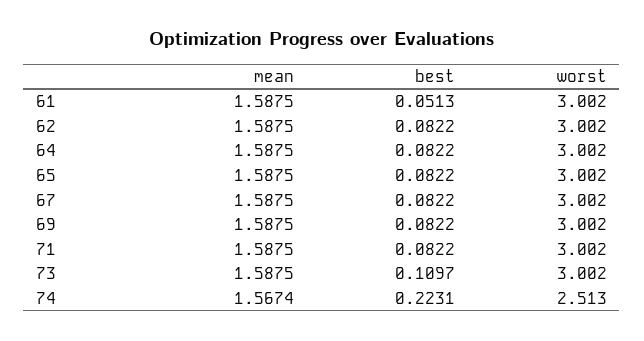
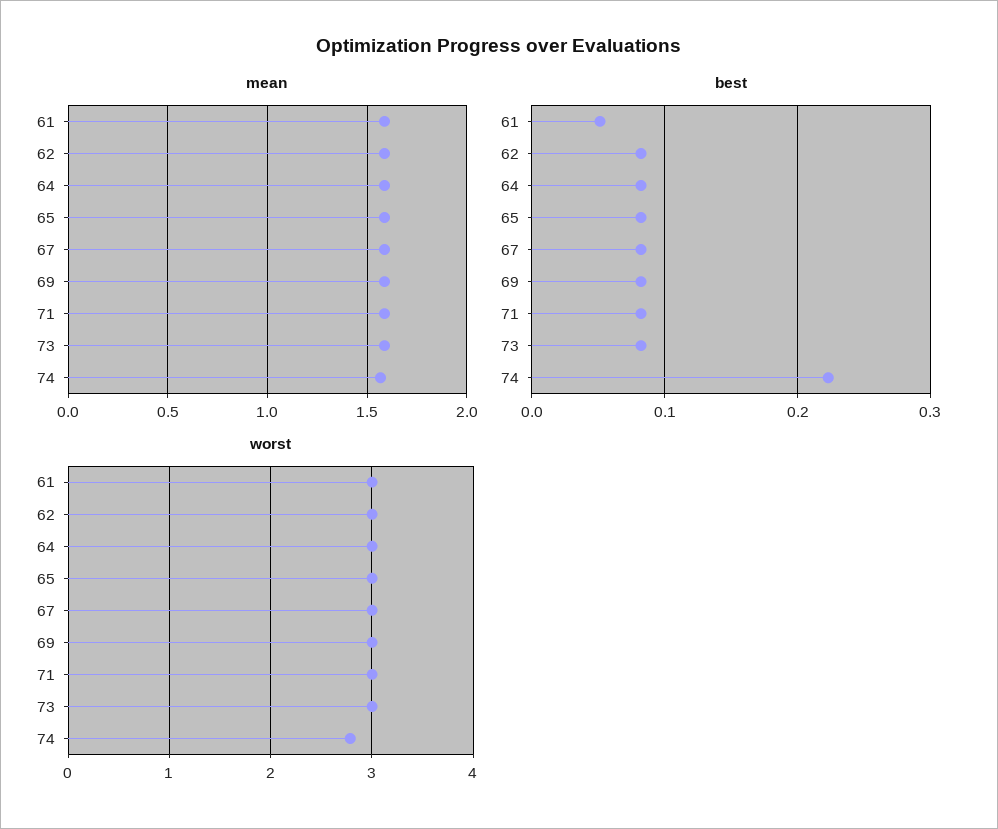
  {
    "mean": {
      "61": 1.5875,
      "62": 1.5875,
      "64": 1.5875,
      "65": 1.5875,
      "67": 1.5875,
      "69": 1.5875,
      "71": 1.5875,
      "73": 1.5875,
      "74": 1.5674
    },
    "best": {
      "61": 0.0513,
      "62": 0.0822,
      "64": 0.0822,
      "65": 0.0822,
      "67": 0.0822,
      "69": 0.0822,
      "71": 0.0822,
-     "73": 0.1097,
+     "73": 0.08,
      "74": 0.2231
    },
    "worst": {
      "61": 3.002,
      "62": 3.002,
      "64": 3.002,
      "65": 3.002,
      "67": 3.002,
      "69": 3.002,
      "71": 3.002,
      "73": 3.002,
-     "74": 2.513
+     "74": 2.8
    }
  }

